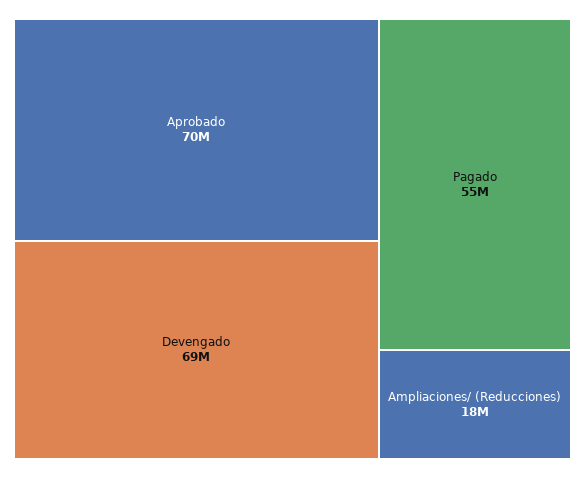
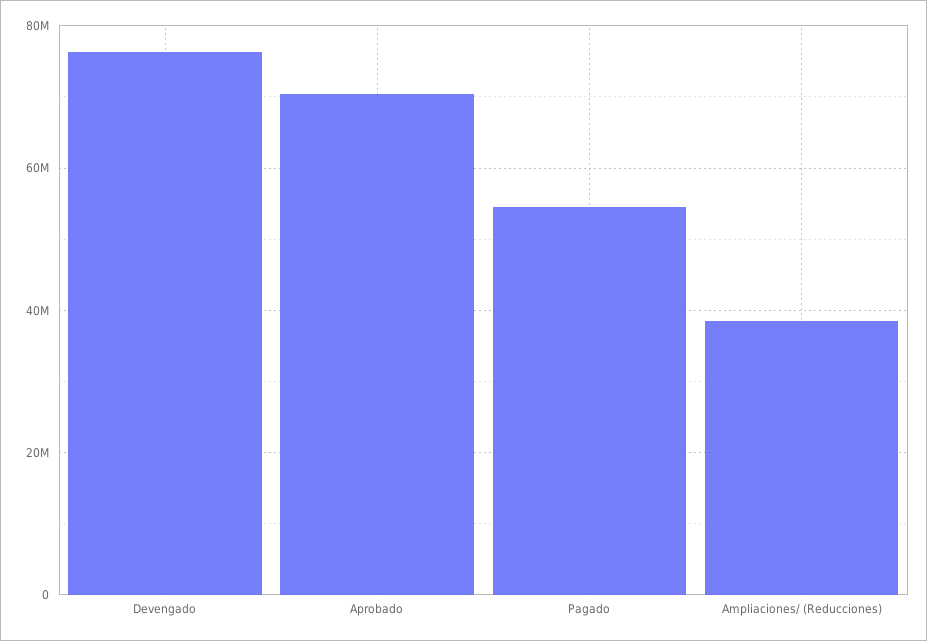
  {
    "Aprobado": 70000000,
-   "Devengado": 69000000,
+   "Devengado": 76000000,
    "Pagado": 55000000,
-   "Ampliaciones/ (Reducciones)": 18000000
+   "Ampliaciones/ (Reducciones)": 38000000
  }

